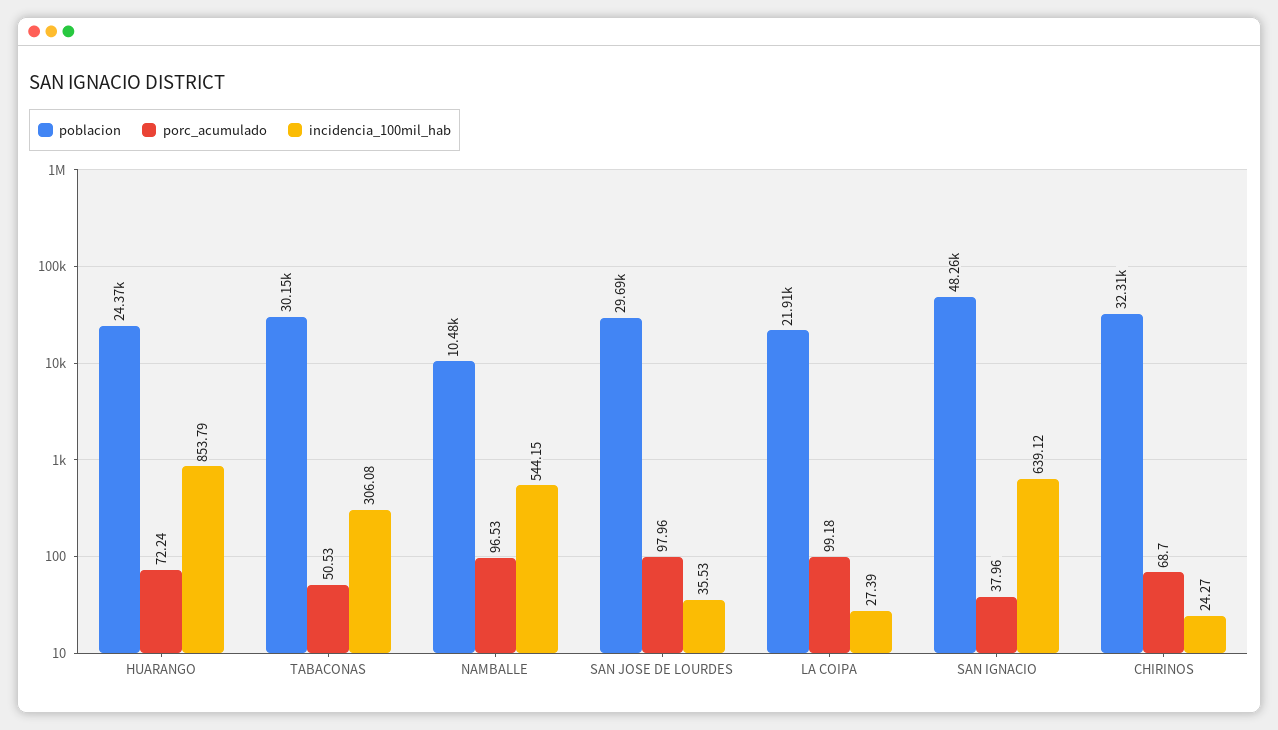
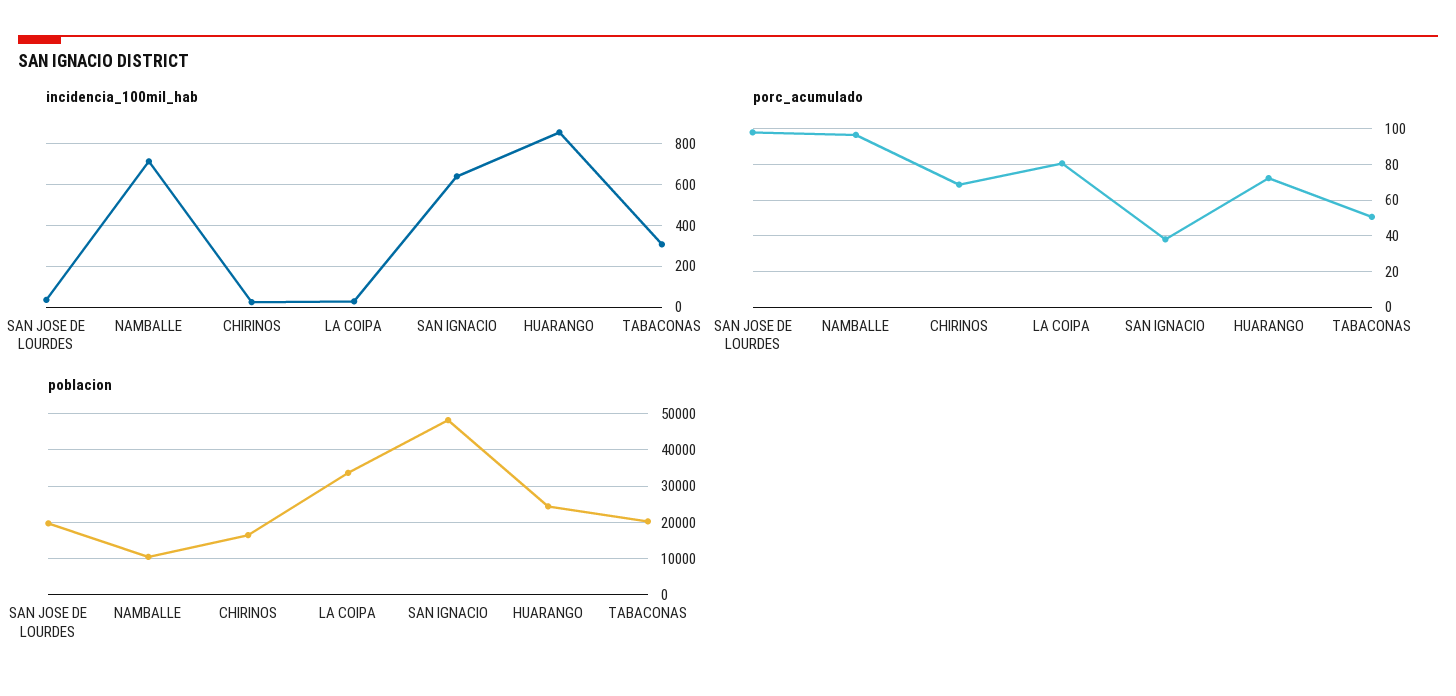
  {
    "poblacion": {
      "HUARANGO": 24370,
-     "TABACONAS": 30150,
+     "TABACONAS": 20000,
      "NAMBALLE": 10480,
-     "SAN JOSE DE LOURDES": 29690,
+     "SAN JOSE DE LOURDES": 20000,
-     "LA COIPA": 21910,
+     "LA COIPA": 34000,
      "SAN IGNACIO": 48260,
-     "CHIRINOS": 32310
+     "CHIRINOS": 16000
    },
    "porc_acumulado": {
      "HUARANGO": 72.24,
      "TABACONAS": 50.53,
      "NAMBALLE": 96.53,
      "SAN JOSE DE LOURDES": 97.96,
-     "LA COIPA": 99.18,
+     "LA COIPA": 80,
      "SAN IGNACIO": 37.96,
      "CHIRINOS": 68.7
    },
    "incidencia_100mil_hab": {
      "HUARANGO": 853.79,
      "TABACONAS": 306.08,
-     "NAMBALLE": 544.15,
+     "NAMBALLE": 700,
      "SAN JOSE DE LOURDES": 35.53,
      "LA COIPA": 27.39,
      "SAN IGNACIO": 639.12,
      "CHIRINOS": 24.27
    }
  }

